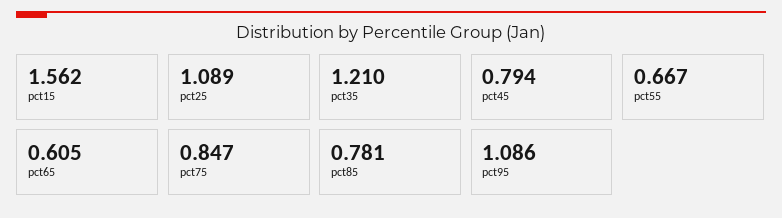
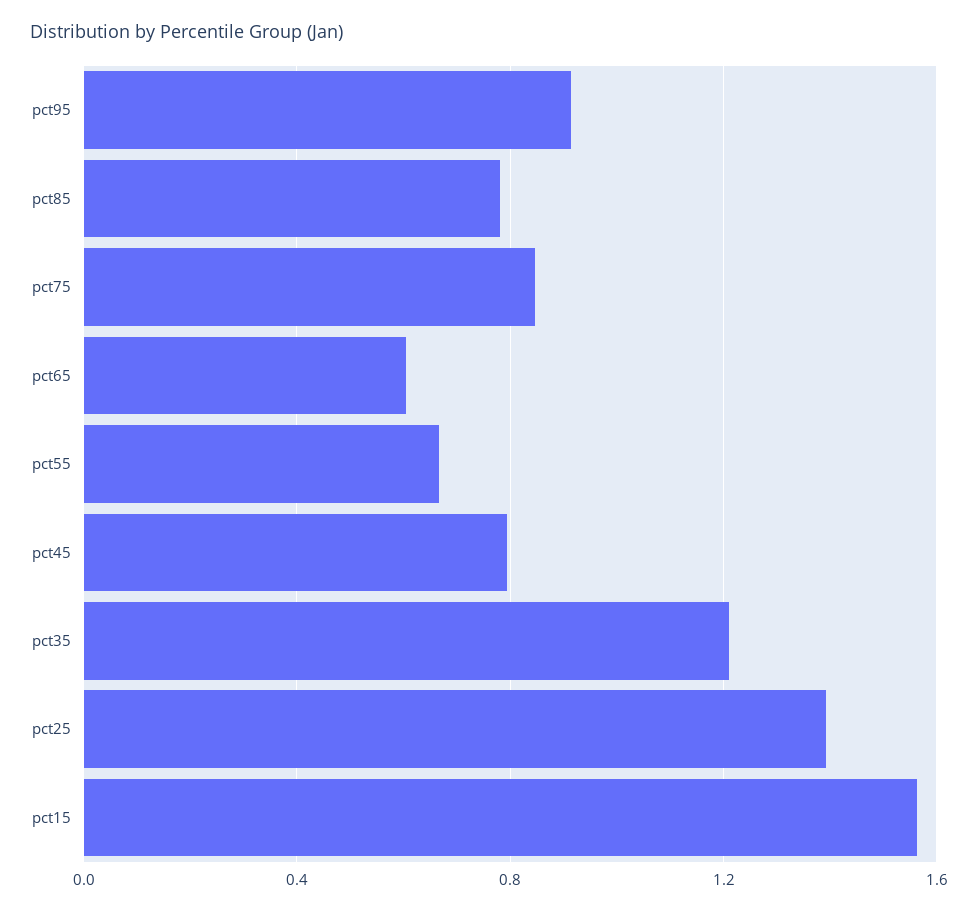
  {
    "pct15": 1.562,
-   "pct25": 1.089,
+   "pct25": 1.4,
    "pct35": 1.21,
    "pct45": 0.794,
    "pct55": 0.667,
    "pct65": 0.605,
    "pct75": 0.847,
    "pct85": 0.781,
-   "pct95": 1.086
+   "pct95": 0.9
  }

